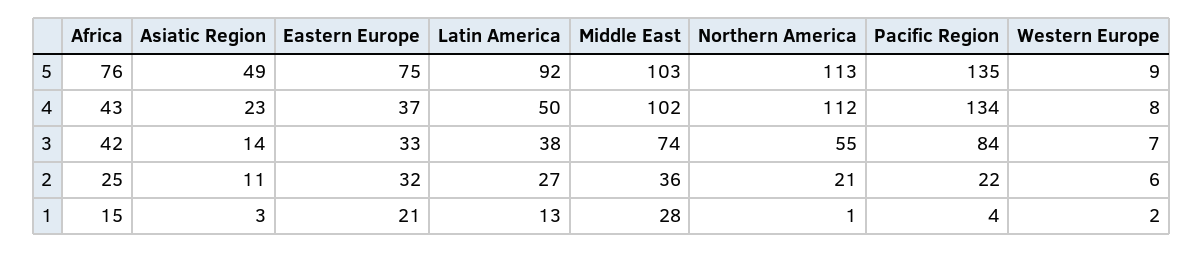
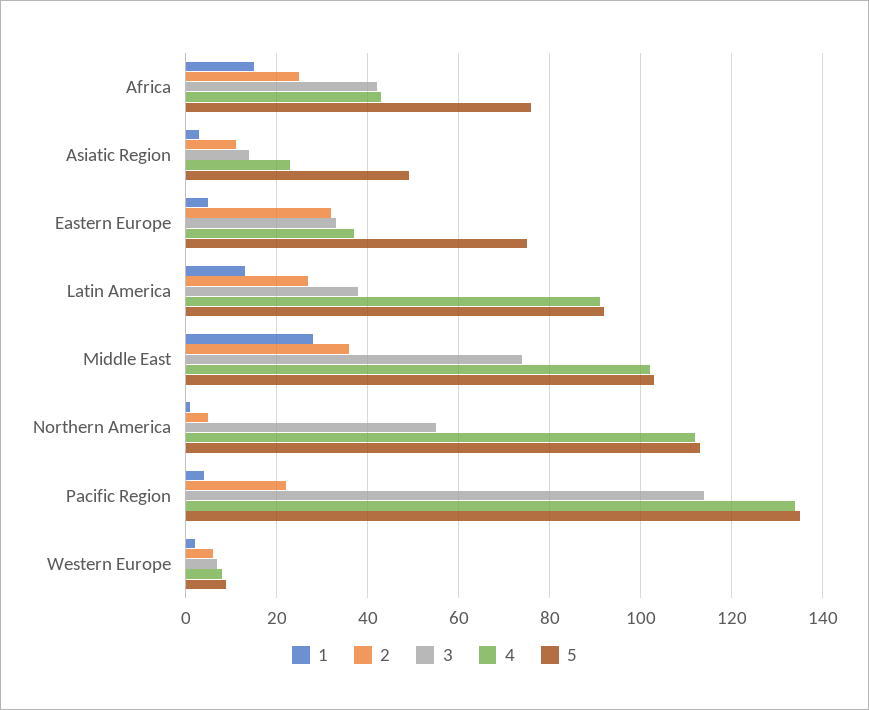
  {
    "5": {
      "Africa": 76,
      "Asiatic Region": 49,
      "Eastern Europe": 75,
      "Latin America": 92,
      "Middle East": 103,
      "Northern America": 113,
      "Pacific Region": 135,
      "Western Europe": 9
    },
    "4": {
      "Africa": 43,
      "Asiatic Region": 23,
      "Eastern Europe": 37,
-     "Latin America": 50,
+     "Latin America": 90,
      "Middle East": 102,
      "Northern America": 112,
      "Pacific Region": 134,
      "Western Europe": 8
    },
    "3": {
      "Africa": 42,
      "Asiatic Region": 14,
      "Eastern Europe": 33,
      "Latin America": 38,
      "Middle East": 74,
      "Northern America": 55,
-     "Pacific Region": 84,
+     "Pacific Region": 115,
      "Western Europe": 7
    },
    "2": {
      "Africa": 25,
      "Asiatic Region": 11,
      "Eastern Europe": 32,
      "Latin America": 27,
      "Middle East": 36,
-     "Northern America": 21,
+     "Northern America": 5,
      "Pacific Region": 22,
      "Western Europe": 6
    },
    "1": {
      "Africa": 15,
      "Asiatic Region": 3,
-     "Eastern Europe": 21,
+     "Eastern Europe": 5,
      "Latin America": 13,
      "Middle East": 28,
      "Northern America": 1,
      "Pacific Region": 4,
      "Western Europe": 2
    }
  }

